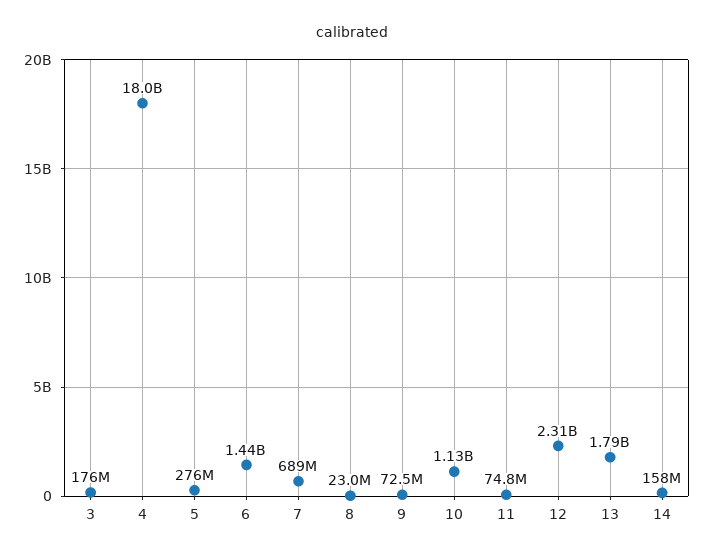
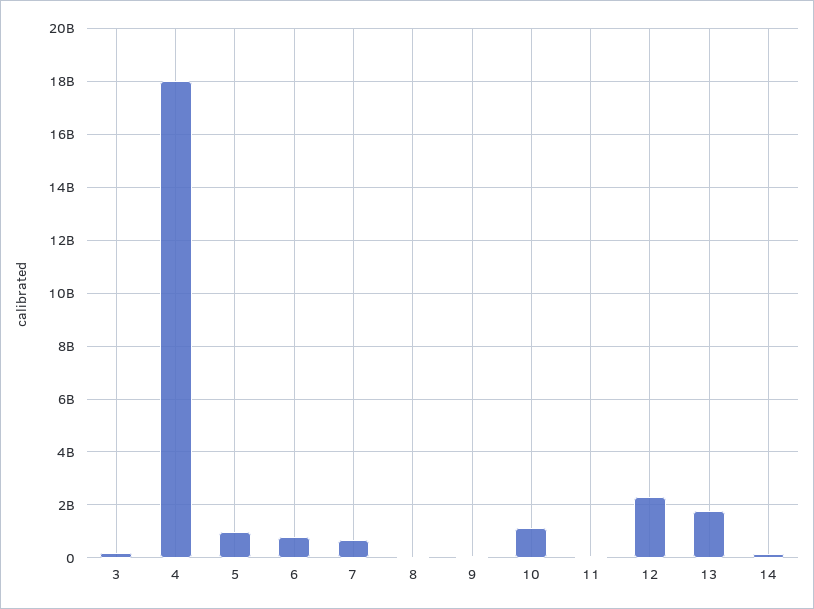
  {
    "3": 176000000,
    "4": 18000000000,
-   "5": 276000000,
+   "5": 1000000000,
-   "6": 1440000000,
+   "6": 750000000,
    "7": 689000000,
    "8": 23000000,
    "9": 72500000,
    "10": 1130000000,
    "11": 74800000,
    "12": 2310000000,
    "13": 1790000000,
    "14": 158000000
  }

